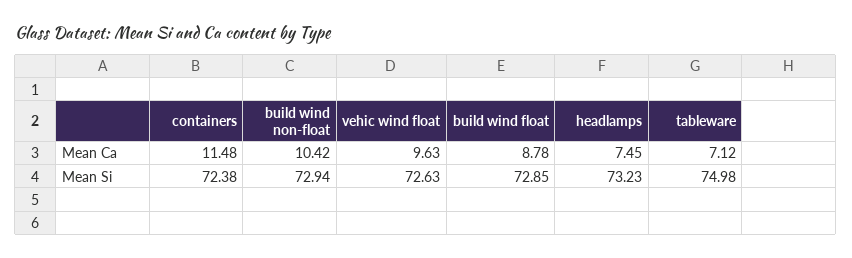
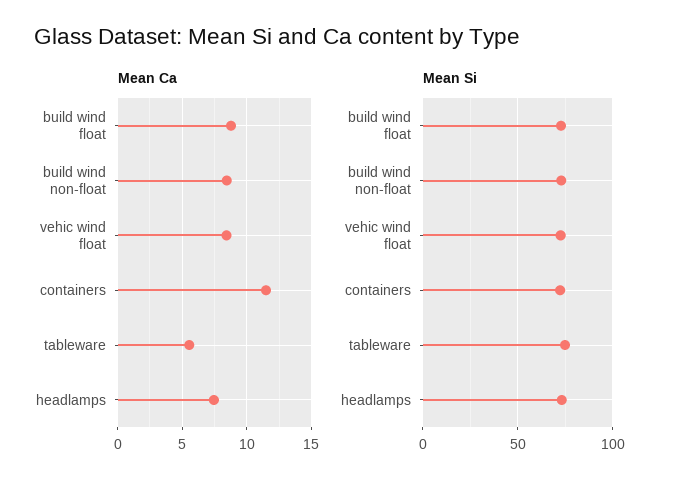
  {
    "Mean Ca": {
      "containers": 11.48,
-     "build wind non-float": 10.42,
+     "build wind non-float": 8.5,
-     "vehic wind float": 9.63,
+     "vehic wind float": 8.5,
      "build wind float": 8.78,
      "headlamps": 7.45,
-     "tableware": 7.12
+     "tableware": 5.5
    },
    "Mean Si": {
      "containers": 72.38,
      "build wind non-float": 72.94,
      "vehic wind float": 72.63,
      "build wind float": 72.85,
      "headlamps": 73.23,
      "tableware": 74.98
    }
  }

